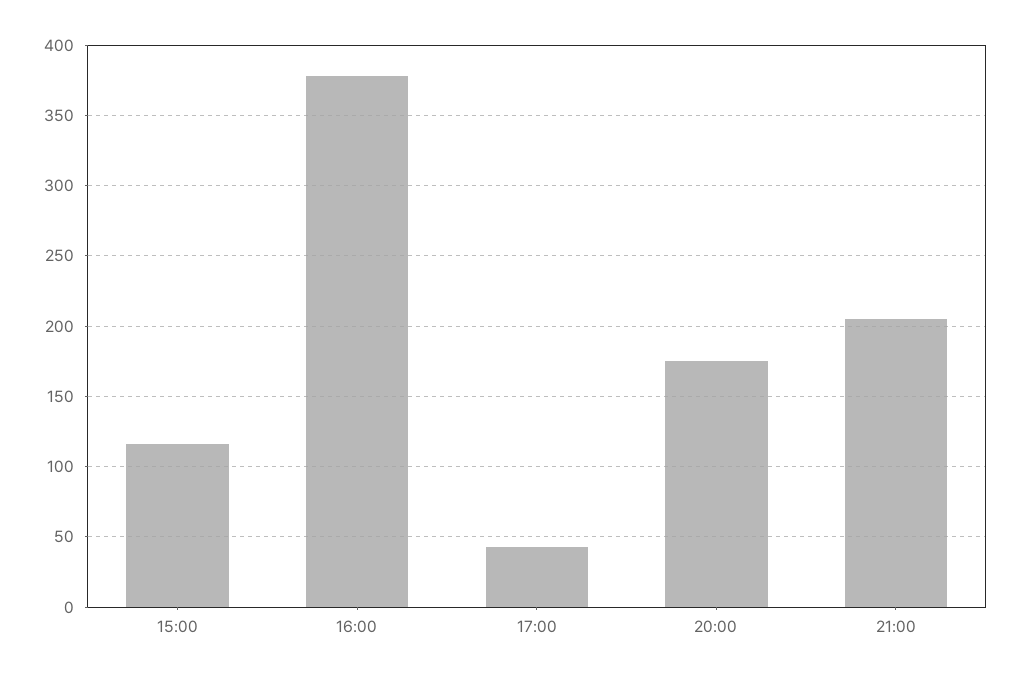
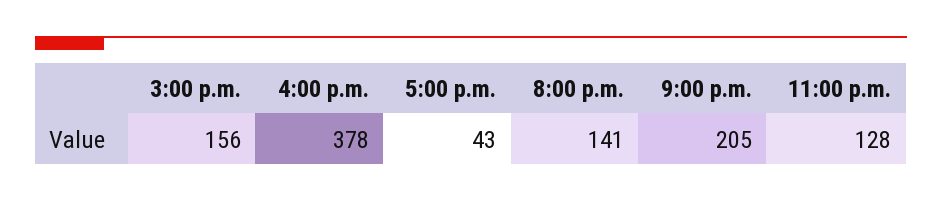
  {
-   "15:00": 115,
+   "15:00": 156,
    "16:00": 378,
    "17:00": 43,
-   "20:00": 175,
+   "20:00": 141,
-   "21:00": 205
+   "21:00": 205,
+   "11:00 p.m.": 128
  }

